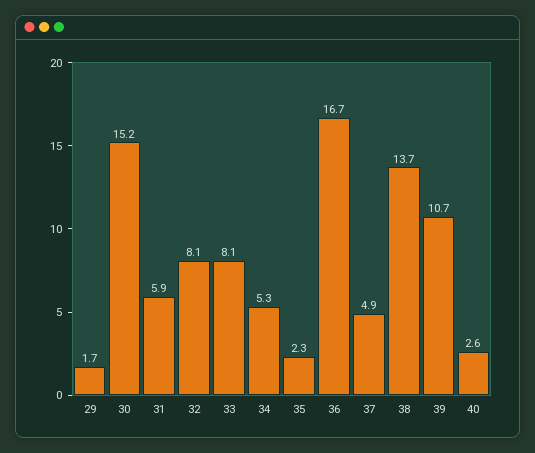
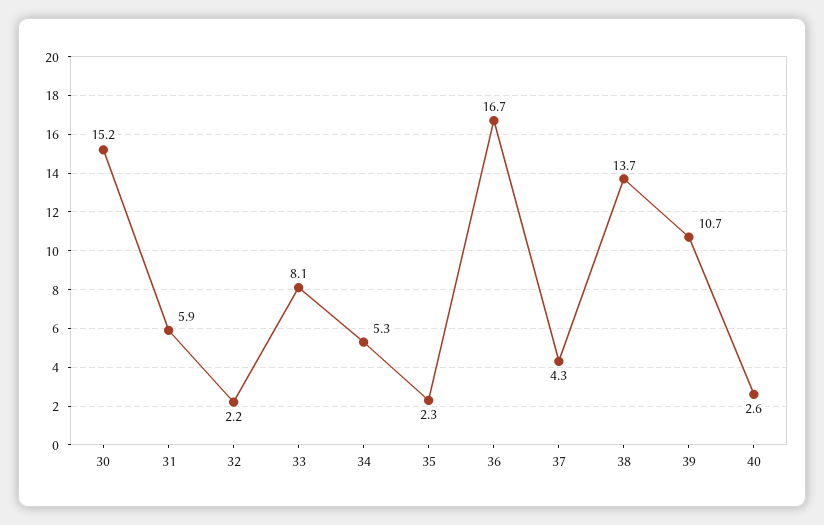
  {
-   "29": 1.7,
    "30": 15.2,
    "31": 5.9,
-   "32": 8.1,
+   "32": 2.2,
    "33": 8.1,
    "34": 5.3,
    "35": 2.3,
    "36": 16.7,
-   "37": 4.9,
+   "37": 4.3,
    "38": 13.7,
    "39": 10.7,
    "40": 2.6
  }

